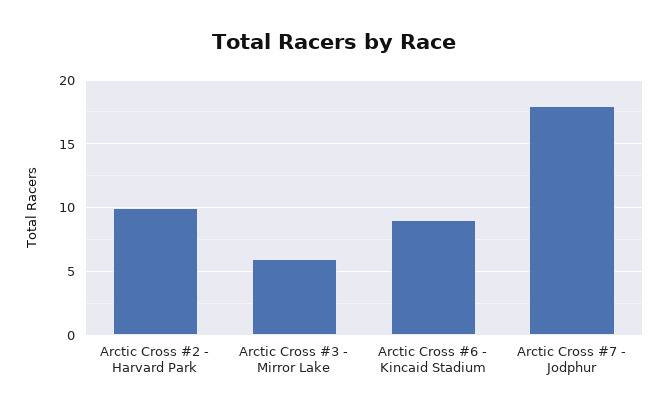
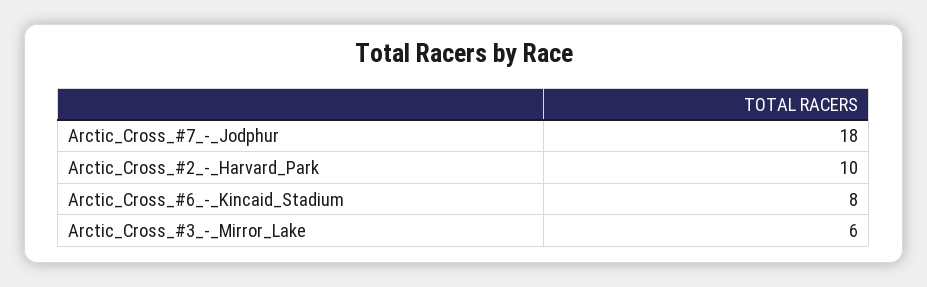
  {
    "Arctic Cross #2 - Harvard Park": 10,
    "Arctic Cross #3 - Mirror Lake": 6,
-   "Arctic Cross #6 - Kincaid Stadium": 9,
+   "Arctic Cross #6 - Kincaid Stadium": 8,
    "Arctic Cross #7 - Jodphur": 18
  }

